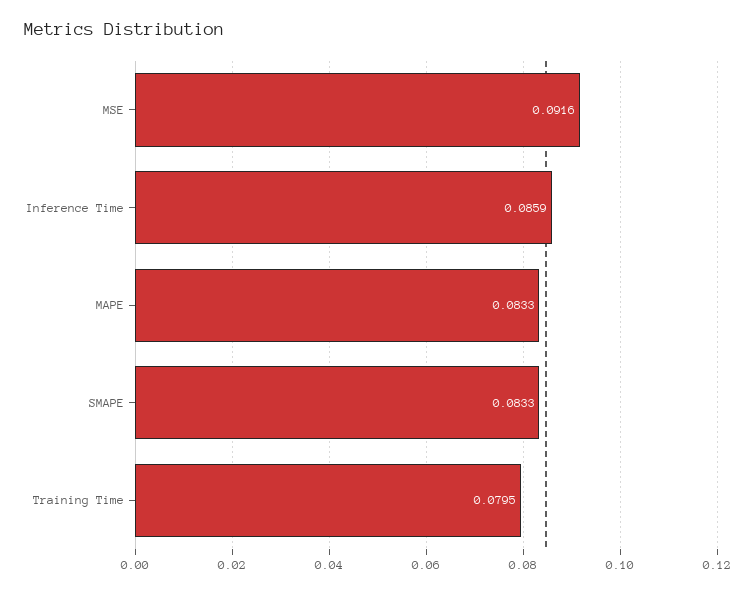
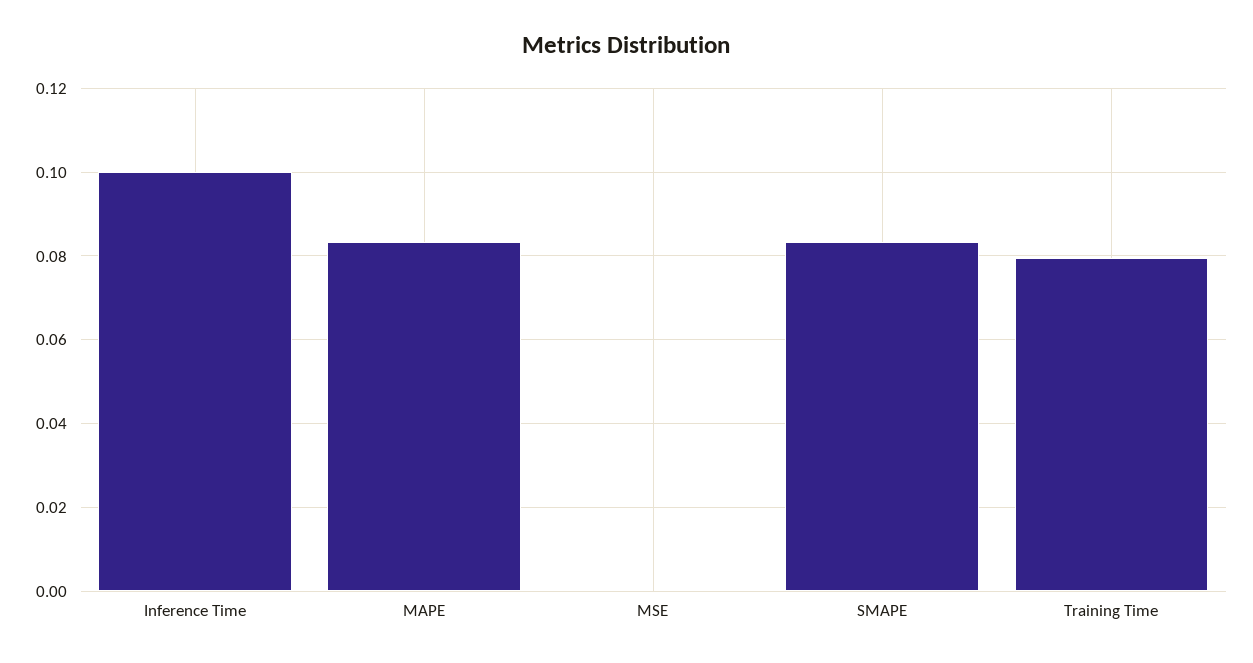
  {
-   "MSE": 0.0916,
+   "MSE": 0,
-   "Inference Time": 0.0859,
+   "Inference Time": 0.1,
    "MAPE": 0.0833,
    "SMAPE": 0.0833,
    "Training Time": 0.0795
  }

